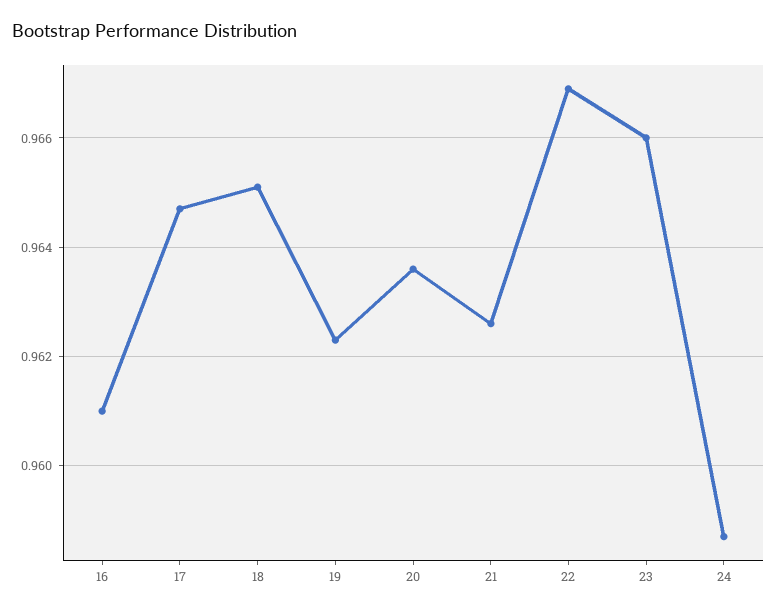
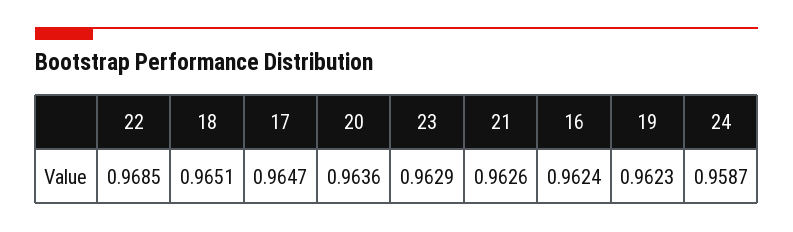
  {
-   "16": 0.961,
+   "16": 0.9624,
    "17": 0.9647,
    "18": 0.9651,
    "19": 0.9623,
    "20": 0.9636,
    "21": 0.9626,
-   "22": 0.967,
+   "22": 0.9685,
-   "23": 0.966,
+   "23": 0.9629,
    "24": 0.9587
  }

